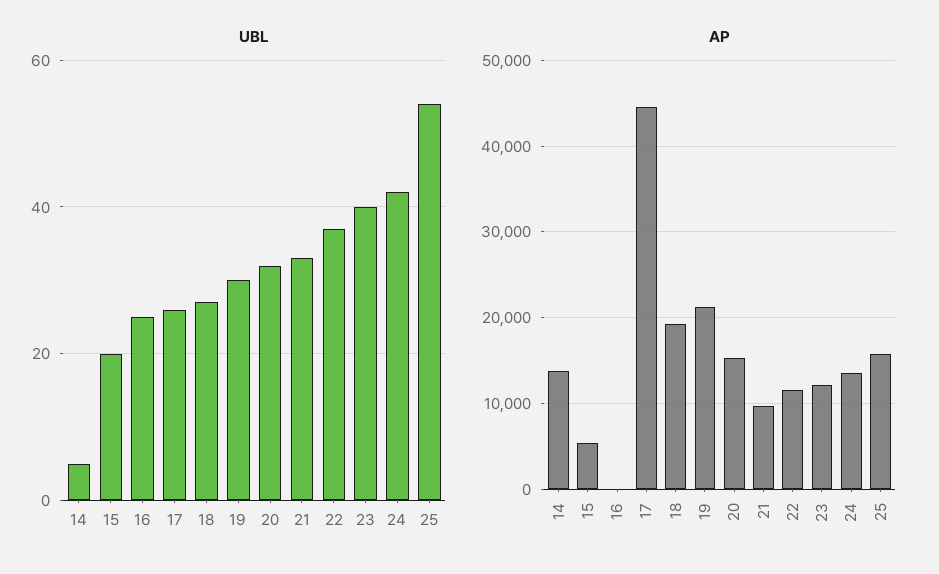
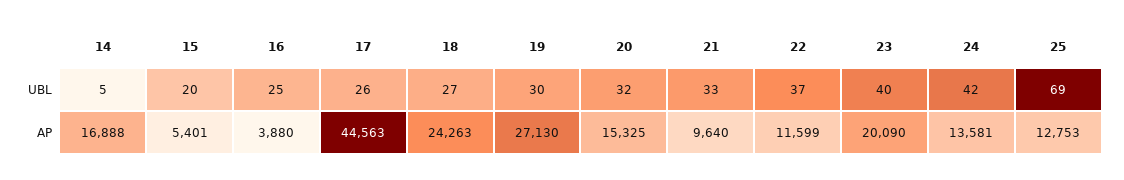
  {
    "UBL": {
      "14": 5,
      "15": 20,
      "16": 25,
      "17": 26,
      "18": 27,
      "19": 30,
      "20": 32,
      "21": 33,
      "22": 37,
      "23": 40,
      "24": 42,
-     "25": 55
+     "25": 69
    },
    "AP": {
-     "14": 14000,
+     "14": 16888,
      "15": 5401,
-     "16": 0,
+     "16": 3880,
      "17": 44563,
-     "18": 19000,
+     "18": 24263,
-     "19": 21000,
+     "19": 27130,
      "20": 15325,
      "21": 9640,
      "22": 11599,
-     "23": 12000,
+     "23": 20090,
      "24": 13581,
-     "25": 16000
+     "25": 12753
    }
  }

